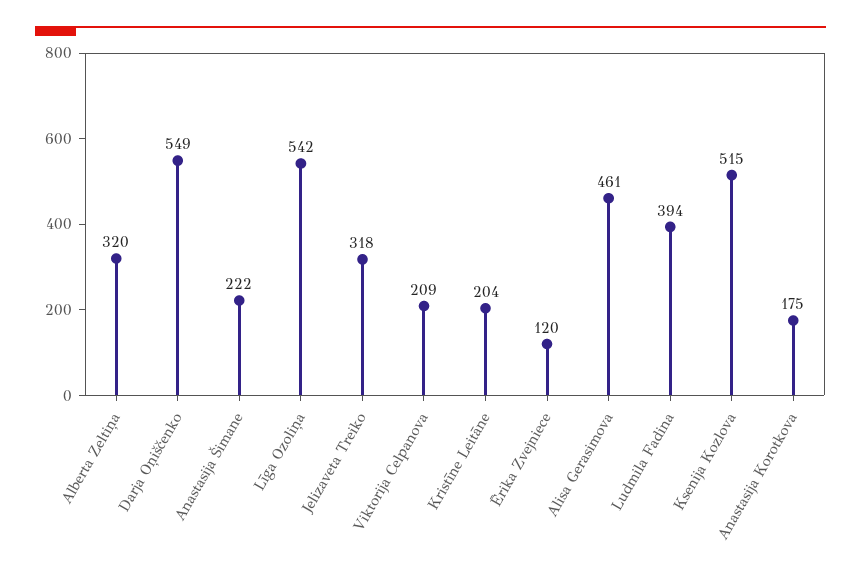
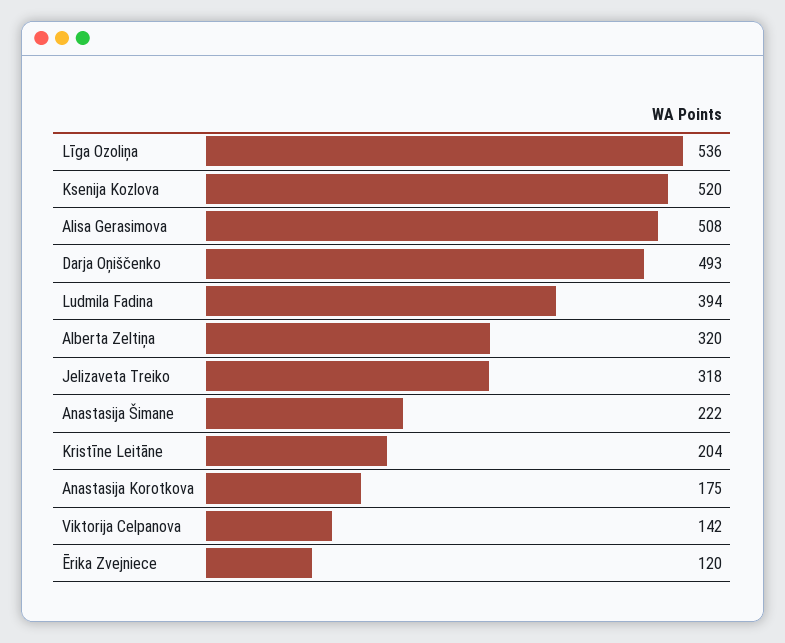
  {
    "Alberta Zeltiņa": 320,
-   "Darja Oņiščenko": 549,
+   "Darja Oņiščenko": 493,
    "Anastasija Šimane": 222,
-   "Līga Ozoliņa": 542,
+   "Līga Ozoliņa": 536,
    "Jelizaveta Treiko": 318,
-   "Viktorija Celpanova": 209,
+   "Viktorija Celpanova": 142,
    "Kristīne Leitāne": 204,
    "Ērika Zvejniece": 120,
-   "Alisa Gerasimova": 461,
+   "Alisa Gerasimova": 508,
    "Ludmila Fadina": 394,
-   "Ksenija Kozlova": 515,
+   "Ksenija Kozlova": 520,
    "Anastasija Korotkova": 175
  }

